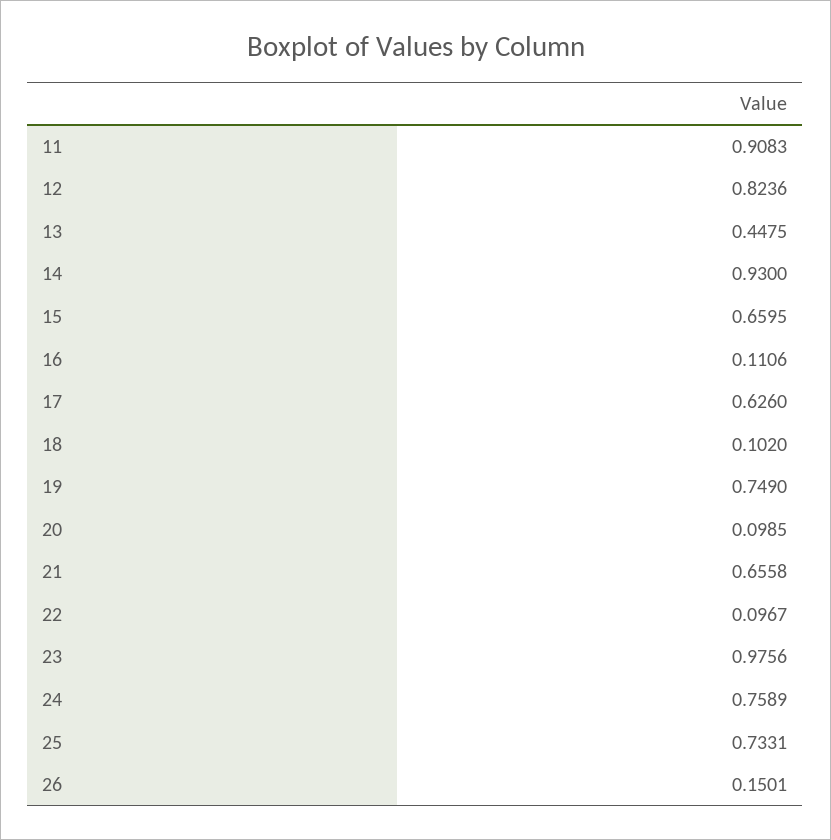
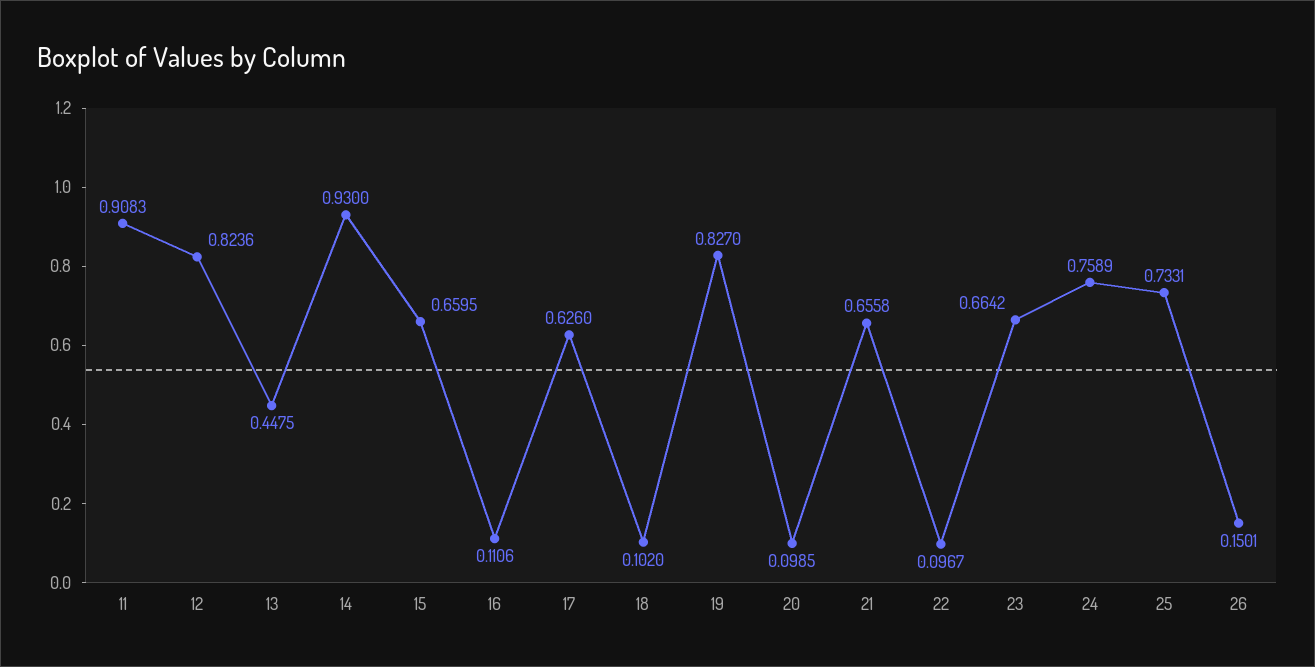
  {
    "11": 0.9083,
    "12": 0.8236,
    "13": 0.4475,
    "14": 0.93,
    "15": 0.6595,
    "16": 0.1106,
    "17": 0.626,
    "18": 0.102,
-   "19": 0.749,
+   "19": 0.827,
    "20": 0.0985,
    "21": 0.6558,
    "22": 0.0967,
-   "23": 0.9756,
+   "23": 0.6642,
    "24": 0.7589,
    "25": 0.7331,
    "26": 0.1501
  }

